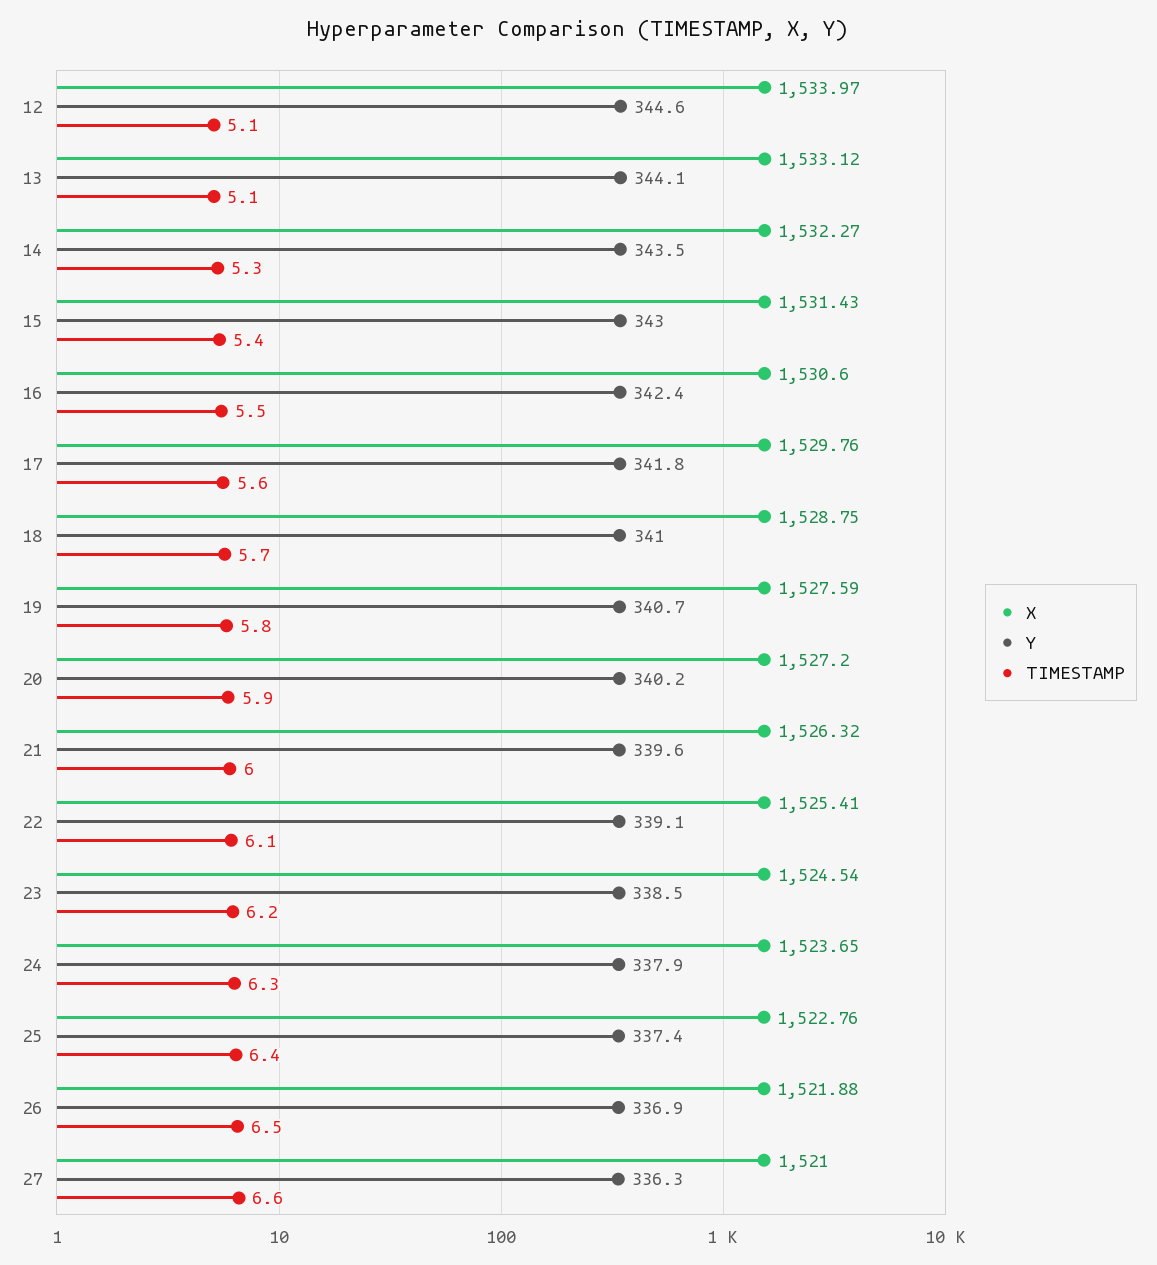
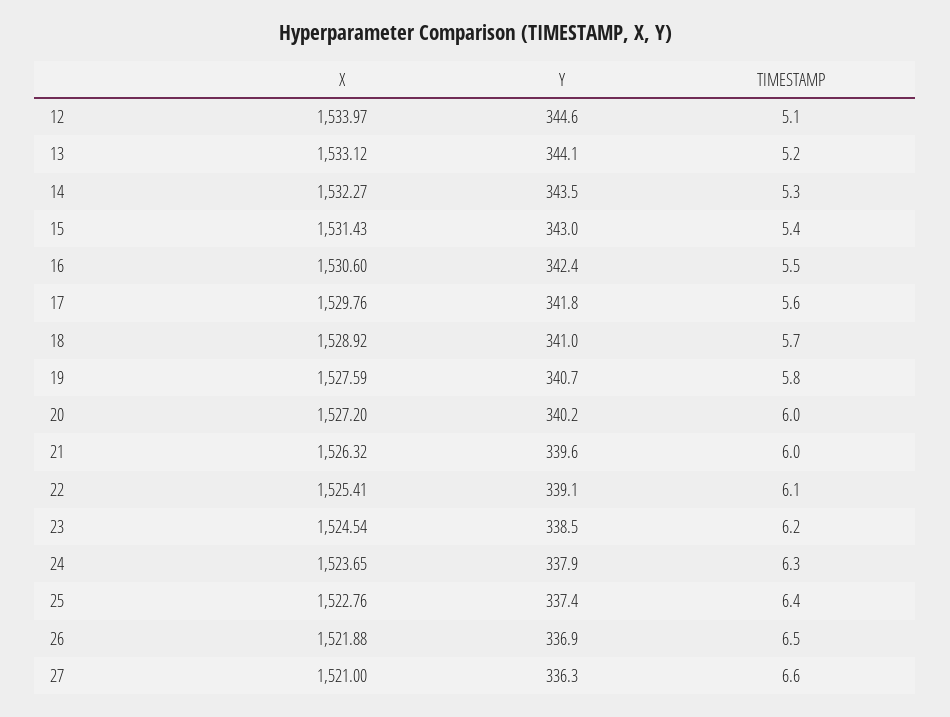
  {
    "X": {
      "12": 1533.97,
      "13": 1533.12,
      "14": 1532.27,
      "15": 1531.43,
      "16": 1530.6,
      "17": 1529.76,
-     "18": 1528.75,
+     "18": 1528.92,
      "19": 1527.59,
      "20": 1527.2,
      "21": 1526.32,
      "22": 1525.41,
      "23": 1524.54,
      "24": 1523.65,
      "25": 1522.76,
      "26": 1521.88,
      "27": 1521
    },
    "Y": {
      "12": 344.6,
      "13": 344.1,
      "14": 343.5,
      "15": 343,
      "16": 342.4,
      "17": 341.8,
      "18": 341,
      "19": 340.7,
      "20": 340.2,
      "21": 339.6,
      "22": 339.1,
      "23": 338.5,
      "24": 337.9,
      "25": 337.4,
      "26": 336.9,
      "27": 336.3
    },
    "TIMESTAMP": {
      "12": 5.1,
-     "13": 5.1,
+     "13": 5.2,
      "14": 5.3,
      "15": 5.4,
      "16": 5.5,
      "17": 5.6,
      "18": 5.7,
      "19": 5.8,
-     "20": 5.9,
+     "20": 6,
      "21": 6,
      "22": 6.1,
      "23": 6.2,
      "24": 6.3,
      "25": 6.4,
      "26": 6.5,
      "27": 6.6
    }
  }

